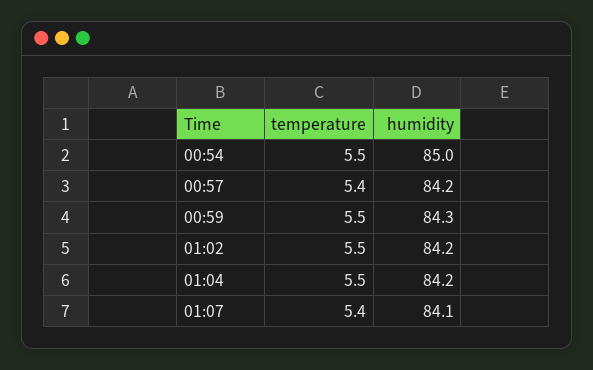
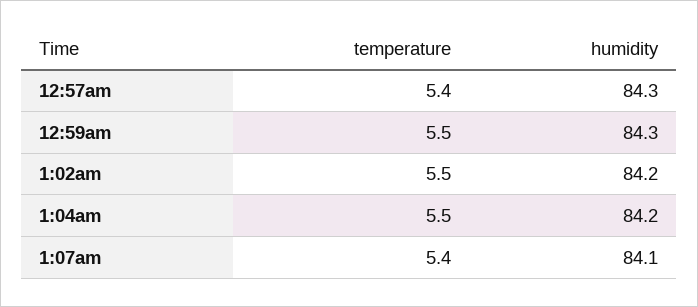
  {
    "temperature": {
-     "00:54": 5.5,
      "00:57": 5.4,
      "00:59": 5.5,
      "01:02": 5.5,
      "01:04": 5.5,
      "01:07": 5.4
    },
    "humidity": {
-     "00:54": 85,
-     "00:57": 84.2,
+     "00:57": 84.3,
      "00:59": 84.3,
      "01:02": 84.2,
      "01:04": 84.2,
      "01:07": 84.1
    }
  }

